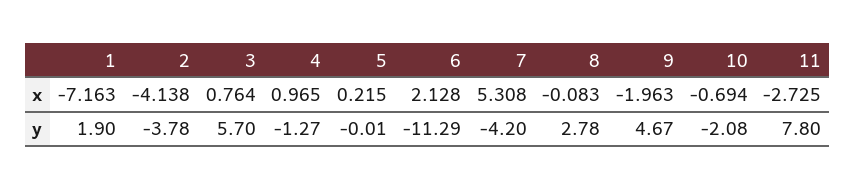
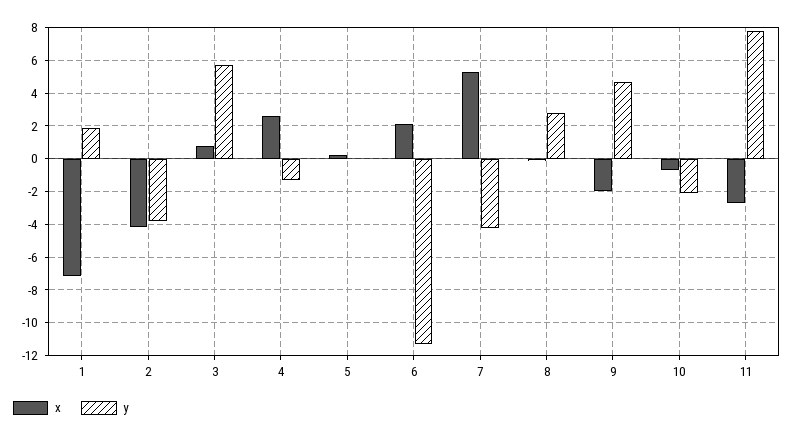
  {
    "x": {
      "1": -7.163,
      "2": -4.138,
      "3": 0.764,
-     "4": 0.965,
+     "4": 2.5,
      "5": 0.215,
      "6": 2.128,
      "7": 5.308,
      "8": -0.083,
      "9": -1.963,
      "10": -0.694,
      "11": -2.725
    },
    "y": {
      "1": 1.9,
      "2": -3.78,
      "3": 5.7,
      "4": -1.27,
      "5": -0.01,
      "6": -11.29,
      "7": -4.2,
      "8": 2.78,
      "9": 4.67,
      "10": -2.08,
      "11": 7.8
    }
  }

